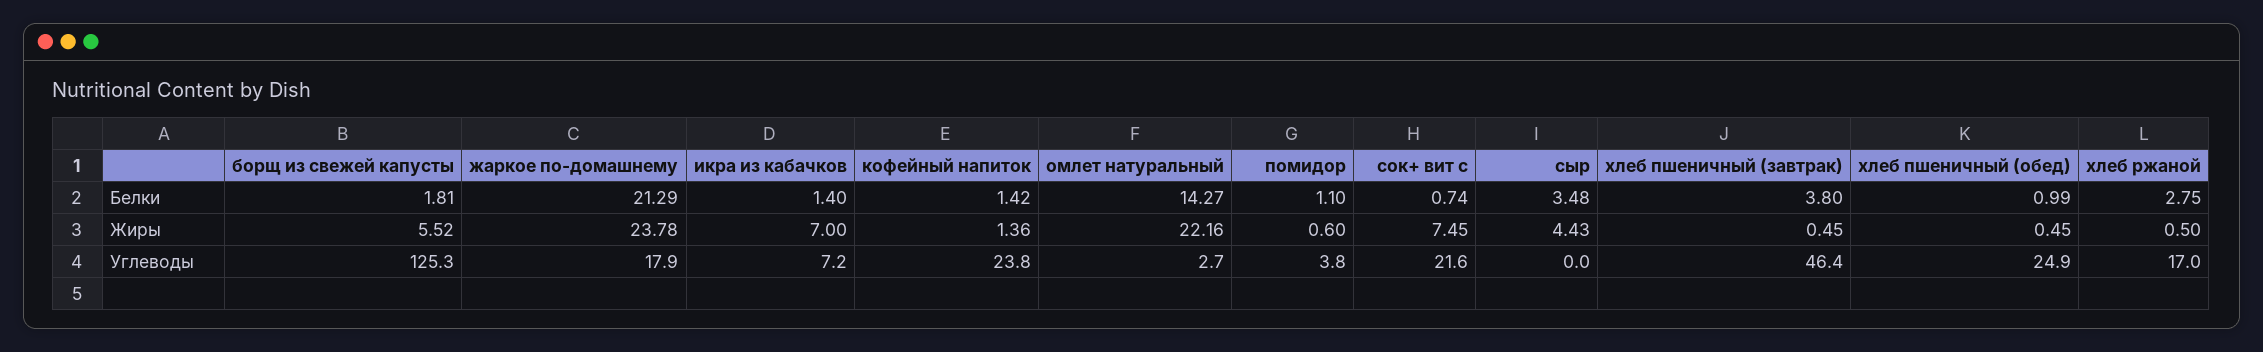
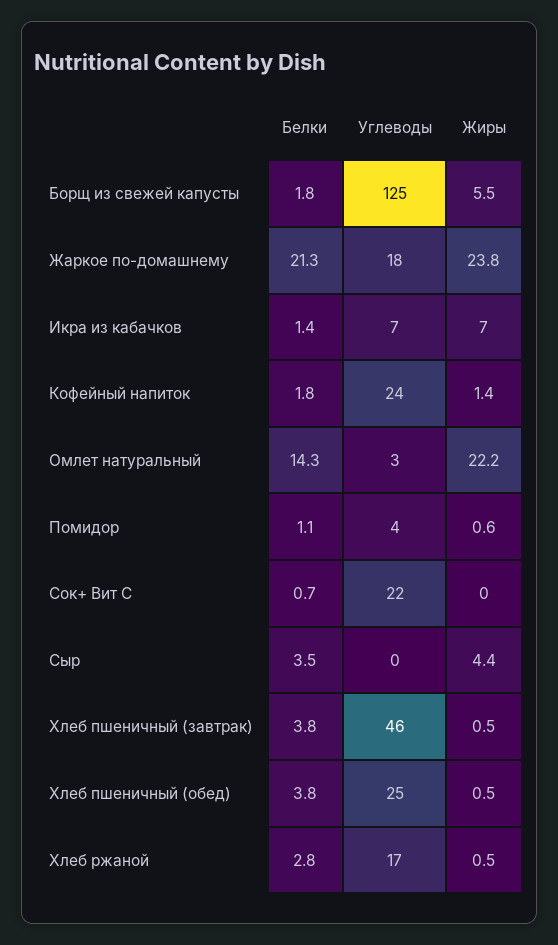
  {
    "борщ из свежей капусты": {
      "Белки": 1.81,
      "Жиры": 5.52,
      "Углеводы": 125.3
    },
    "жаркое по-домашнему": {
      "Белки": 21.29,
      "Жиры": 23.78,
      "Углеводы": 17.9
    },
    "икра из кабачков": {
      "Белки": 1.4,
      "Жиры": 7,
      "Углеводы": 7.2
    },
    "кофейный напиток": {
-     "Белки": 1.42,
+     "Белки": 1.8,
      "Жиры": 1.36,
      "Углеводы": 23.8
    },
    "омлет натуральный": {
      "Белки": 14.27,
      "Жиры": 22.16,
      "Углеводы": 2.7
    },
    "помидор": {
      "Белки": 1.1,
      "Жиры": 0.6,
      "Углеводы": 3.8
    },
    "сок+ вит с": {
      "Белки": 0.74,
-     "Жиры": 7.45,
+     "Жиры": 0,
      "Углеводы": 21.6
    },
    "сыр": {
      "Белки": 3.48,
      "Жиры": 4.43,
      "Углеводы": 0
    },
    "хлеб пшеничный (завтрак)": {
      "Белки": 3.8,
      "Жиры": 0.45,
      "Углеводы": 46.4
    },
    "хлеб пшеничный (обед)": {
-     "Белки": 0.99,
+     "Белки": 3.8,
      "Жиры": 0.45,
      "Углеводы": 24.9
    },
    "хлеб ржаной": {
      "Белки": 2.75,
      "Жиры": 0.5,
      "Углеводы": 17
    }
  }

